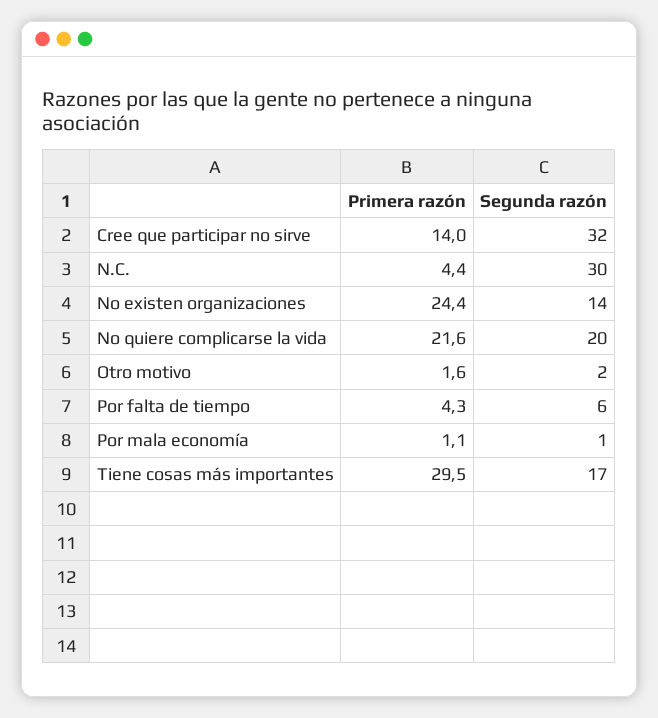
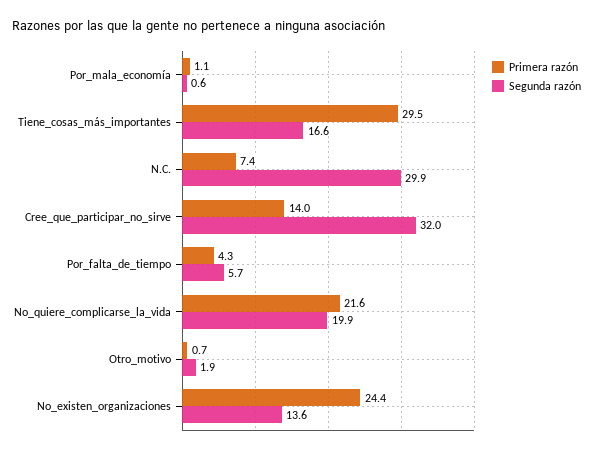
  {
    "Primera razón": {
      "Cree que participar no sirve": 14,
-     "N.C.": 4.4,
+     "N.C.": 7.4,
      "No existen organizaciones": 24.4,
      "No quiere complicarse la vida": 21.6,
-     "Otro motivo": 1.6,
+     "Otro motivo": 0.7,
      "Por falta de tiempo": 4.3,
      "Por mala economía": 1.1,
      "Tiene cosas más importantes": 29.5
    },
    "Segunda razón": {
      "Cree que participar no sirve": 32,
      "N.C.": 29.9,
      "No existen organizaciones": 13.6,
      "No quiere complicarse la vida": 19.9,
      "Otro motivo": 1.9,
      "Por falta de tiempo": 5.7,
      "Por mala economía": 0.6,
      "Tiene cosas más importantes": 16.6
    }
  }

